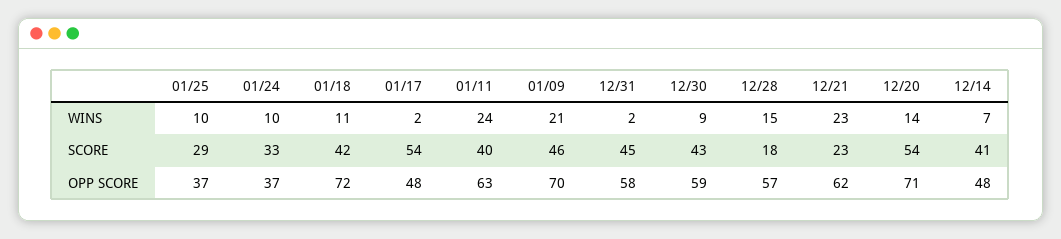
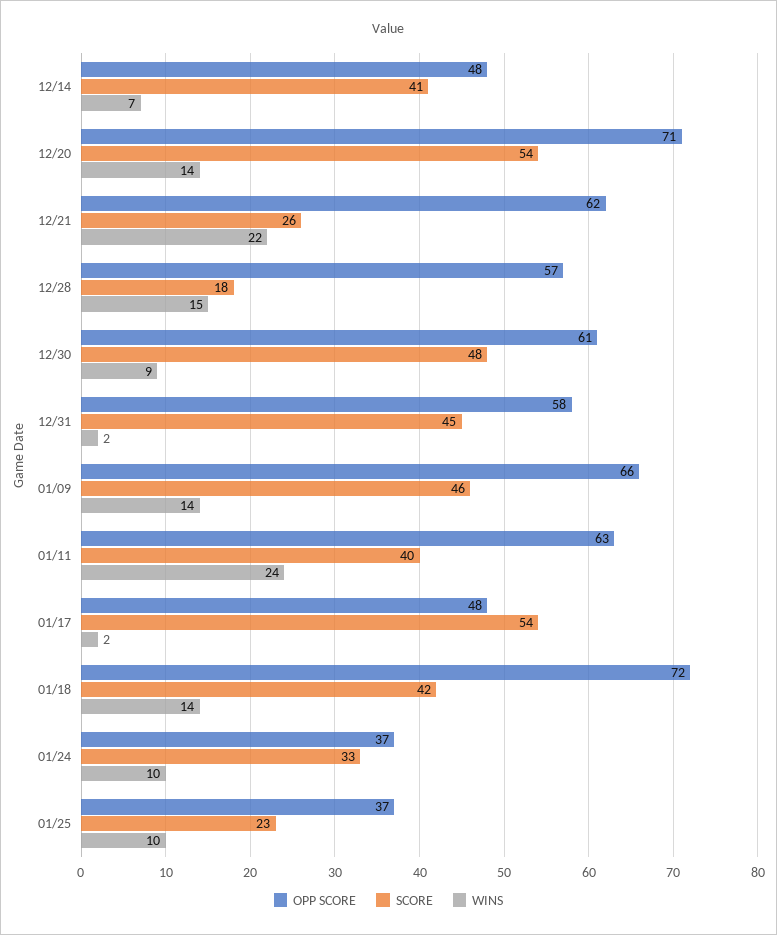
  {
    "WINS": {
      "01/25": 10,
      "01/24": 10,
-     "01/18": 11,
+     "01/18": 14,
      "01/17": 2,
      "01/11": 24,
-     "01/09": 21,
+     "01/09": 14,
      "12/31": 2,
      "12/30": 9,
      "12/28": 15,
-     "12/21": 23,
+     "12/21": 22,
      "12/20": 14,
      "12/14": 7
    },
    "SCORE": {
-     "01/25": 29,
+     "01/25": 23,
      "01/24": 33,
      "01/18": 42,
      "01/17": 54,
      "01/11": 40,
      "01/09": 46,
      "12/31": 45,
-     "12/30": 43,
+     "12/30": 48,
      "12/28": 18,
-     "12/21": 23,
+     "12/21": 26,
      "12/20": 54,
      "12/14": 41
    },
    "OPP SCORE": {
      "01/25": 37,
      "01/24": 37,
      "01/18": 72,
      "01/17": 48,
      "01/11": 63,
-     "01/09": 70,
+     "01/09": 66,
      "12/31": 58,
-     "12/30": 59,
+     "12/30": 61,
      "12/28": 57,
      "12/21": 62,
      "12/20": 71,
      "12/14": 48
    }
  }

